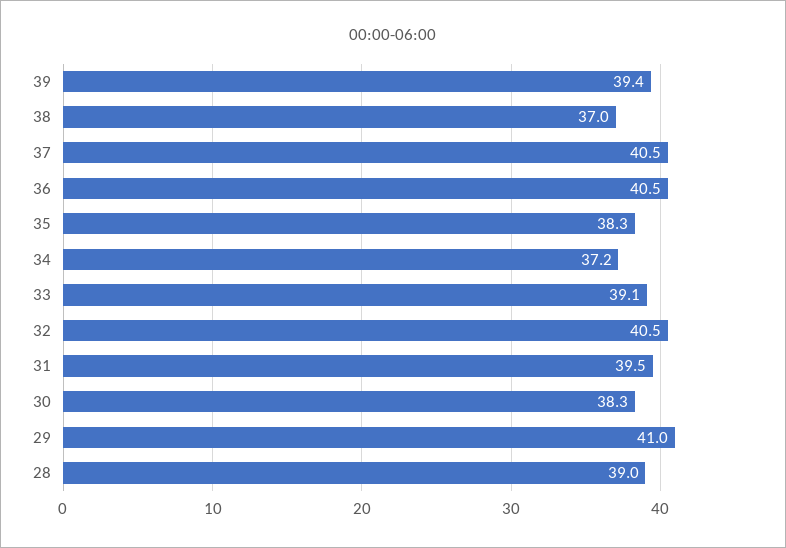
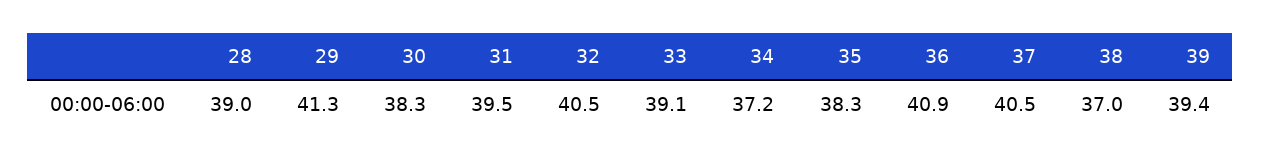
  {
    "39": 39.4,
    "38": 37,
    "37": 40.5,
-   "36": 40.5,
+   "36": 40.9,
    "35": 38.3,
    "34": 37.2,
    "33": 39.1,
    "32": 40.5,
    "31": 39.5,
    "30": 38.3,
-   "29": 41,
+   "29": 41.3,
    "28": 39
  }

